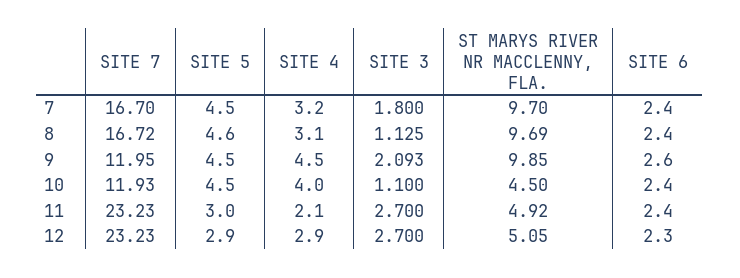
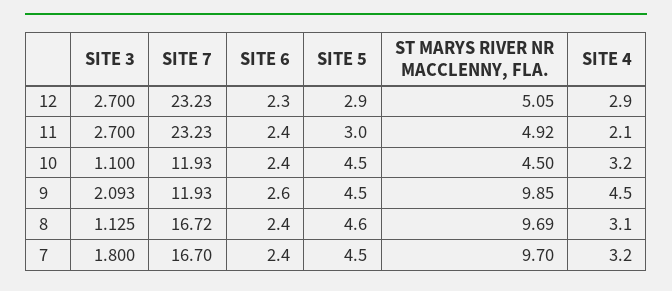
  {
    "SITE 7": {
      "7": 16.7,
      "8": 16.72,
-     "9": 11.95,
+     "9": 11.93,
      "10": 11.93,
      "11": 23.23,
      "12": 23.23
    },
    "SITE 5": {
      "7": 4.5,
      "8": 4.6,
      "9": 4.5,
      "10": 4.5,
      "11": 3,
      "12": 2.9
    },
    "SITE 4": {
      "7": 3.2,
      "8": 3.1,
      "9": 4.5,
-     "10": 4,
+     "10": 3.2,
      "11": 2.1,
      "12": 2.9
    },
    "SITE 3": {
      "7": 1.8,
      "8": 1.125,
      "9": 2.093,
      "10": 1.1,
      "11": 2.7,
      "12": 2.7
    },
    "ST MARYS RIVER NR MACCLENNY, FLA.": {
      "7": 9.7,
      "8": 9.69,
      "9": 9.85,
      "10": 4.5,
      "11": 4.92,
      "12": 5.05
    },
    "SITE 6": {
      "7": 2.4,
      "8": 2.4,
      "9": 2.6,
      "10": 2.4,
      "11": 2.4,
      "12": 2.3
    }
  }

